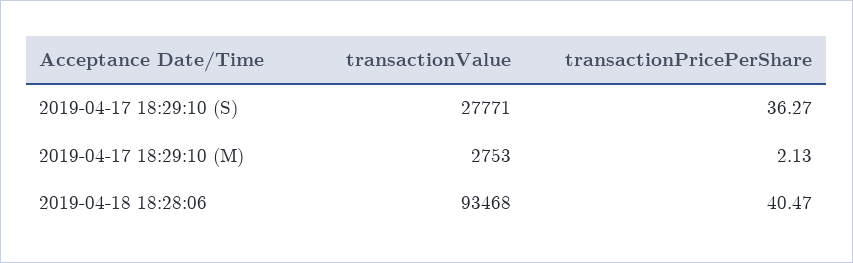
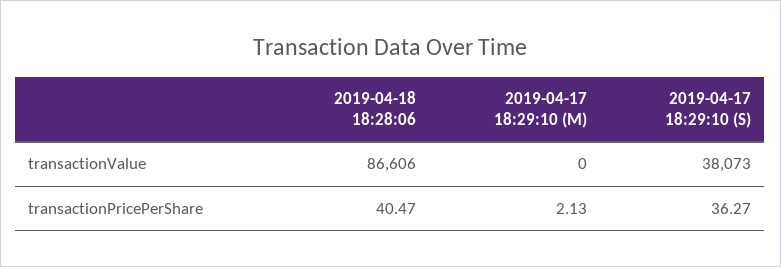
  {
    "transactionValue": {
-     "2019-04-17 18:29:10 (S)": 27771,
+     "2019-04-17 18:29:10 (S)": 38073,
-     "2019-04-17 18:29:10 (M)": 2753,
+     "2019-04-17 18:29:10 (M)": 0,
-     "2019-04-18 18:28:06": 93468
+     "2019-04-18 18:28:06": 86606
    },
    "transactionPricePerShare": {
      "2019-04-17 18:29:10 (S)": 36.27,
      "2019-04-17 18:29:10 (M)": 2.13,
      "2019-04-18 18:28:06": 40.47
    }
  }

